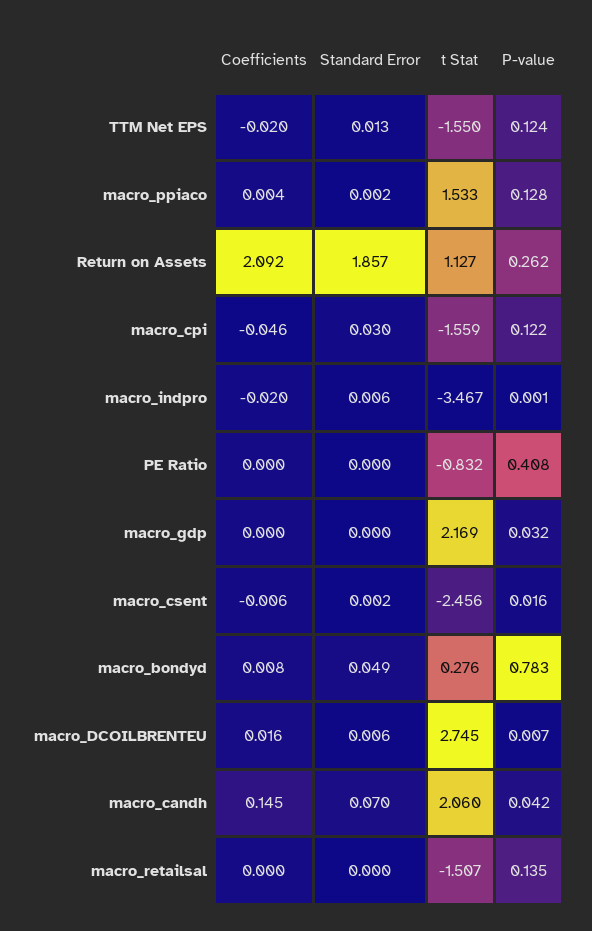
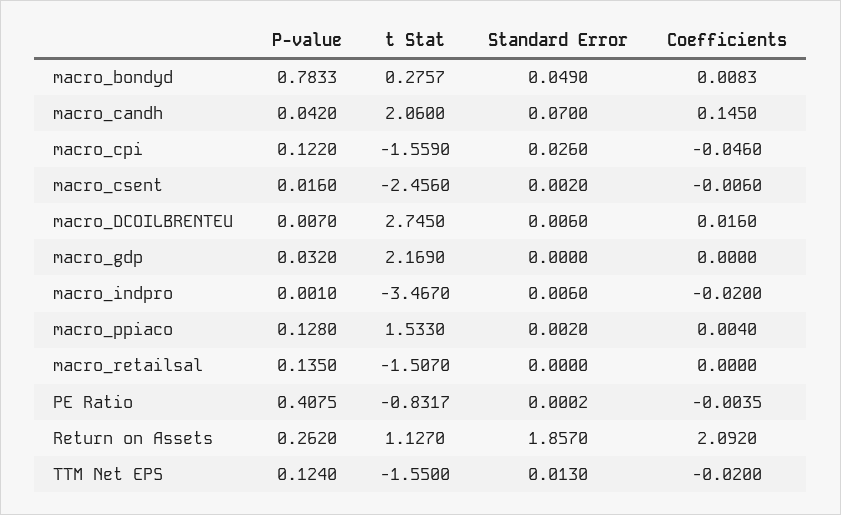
  {
    "Coefficients": {
      "TTM Net EPS": -0.02,
      "macro_ppiaco": 0.004,
      "Return on Assets": 2.092,
      "macro_cpi": -0.046,
      "macro_indpro": -0.02,
-     "PE Ratio": 0,
+     "PE Ratio": -0.0035,
      "macro_gdp": 0,
      "macro_csent": -0.006,
      "macro_bondyd": 0.0083,
      "macro_DCOILBRENTEU": 0.016,
      "macro_candh": 0.145,
      "macro_retailsal": 0
    },
    "Standard Error": {
      "TTM Net EPS": 0.013,
      "macro_ppiaco": 0.002,
      "Return on Assets": 1.857,
-     "macro_cpi": 0.03,
+     "macro_cpi": 0.026,
      "macro_indpro": 0.006,
      "PE Ratio": 0.0002,
      "macro_gdp": 0,
      "macro_csent": 0.002,
      "macro_bondyd": 0.049,
      "macro_DCOILBRENTEU": 0.006,
      "macro_candh": 0.07,
      "macro_retailsal": 0
    },
    "t Stat": {
      "TTM Net EPS": -1.55,
      "macro_ppiaco": 1.533,
      "Return on Assets": 1.127,
      "macro_cpi": -1.559,
      "macro_indpro": -3.467,
      "PE Ratio": -0.8317,
      "macro_gdp": 2.169,
      "macro_csent": -2.456,
      "macro_bondyd": 0.2757,
      "macro_DCOILBRENTEU": 2.745,
      "macro_candh": 2.06,
      "macro_retailsal": -1.507
    },
    "P-value": {
      "TTM Net EPS": 0.124,
      "macro_ppiaco": 0.128,
      "Return on Assets": 0.262,
      "macro_cpi": 0.122,
      "macro_indpro": 0.001,
      "PE Ratio": 0.4075,
      "macro_gdp": 0.032,
      "macro_csent": 0.016,
      "macro_bondyd": 0.7833,
      "macro_DCOILBRENTEU": 0.007,
      "macro_candh": 0.042,
      "macro_retailsal": 0.135
    }
  }

